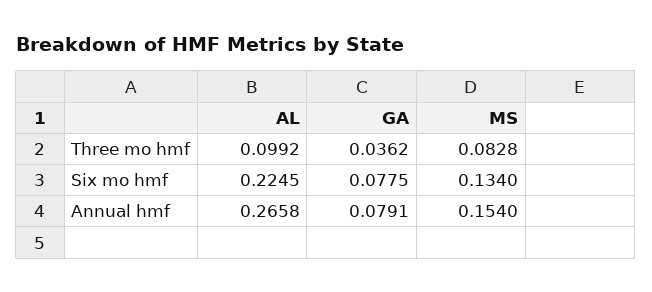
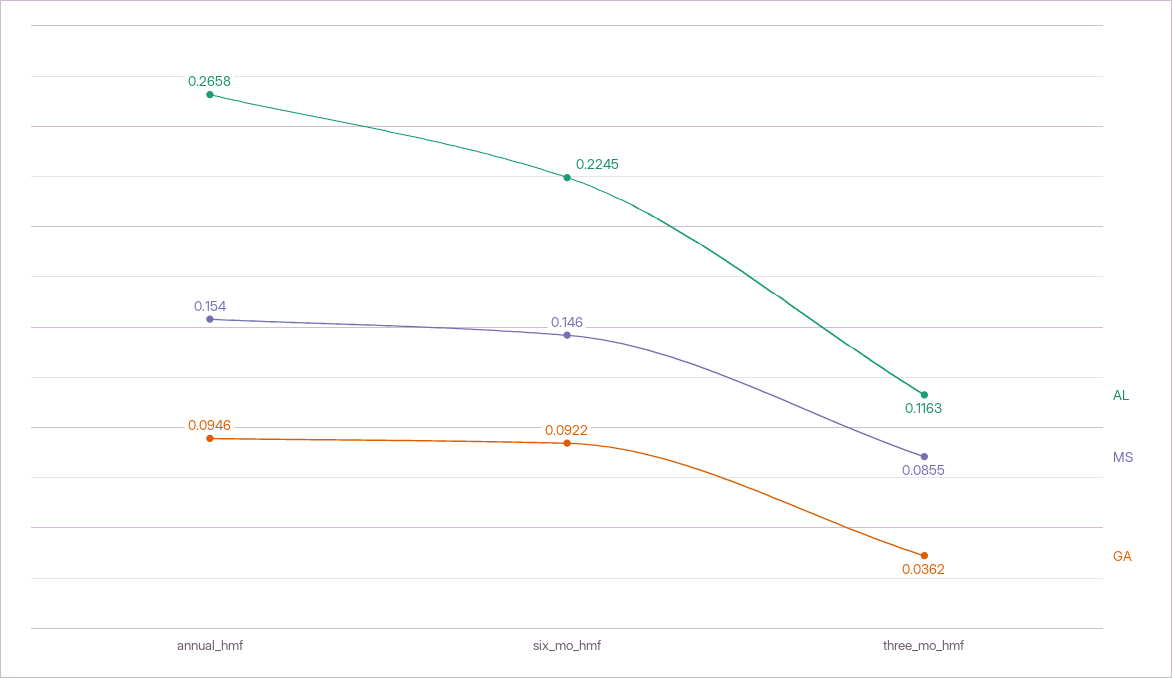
  {
    "AL": {
-     "Three mo hmf": 0.0992,
+     "Three mo hmf": 0.1163,
      "Six mo hmf": 0.2245,
      "Annual hmf": 0.2658
    },
    "GA": {
      "Three mo hmf": 0.0362,
-     "Six mo hmf": 0.0775,
+     "Six mo hmf": 0.0922,
-     "Annual hmf": 0.0791
+     "Annual hmf": 0.0946
    },
    "MS": {
-     "Three mo hmf": 0.0828,
+     "Three mo hmf": 0.0855,
-     "Six mo hmf": 0.134,
+     "Six mo hmf": 0.146,
      "Annual hmf": 0.154
    }
  }

